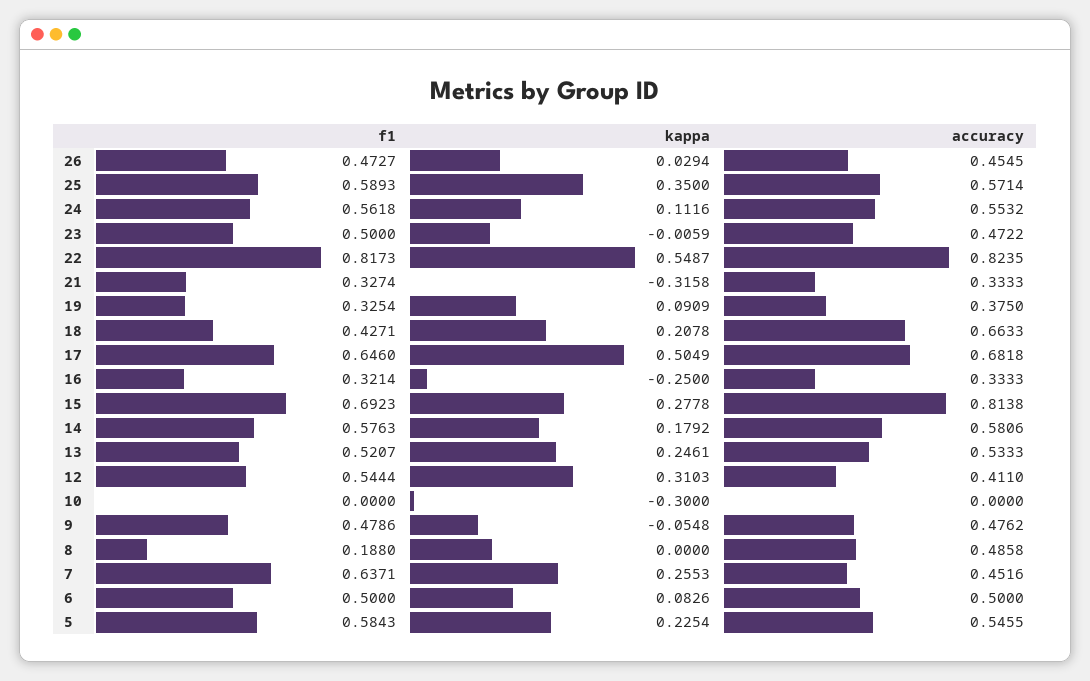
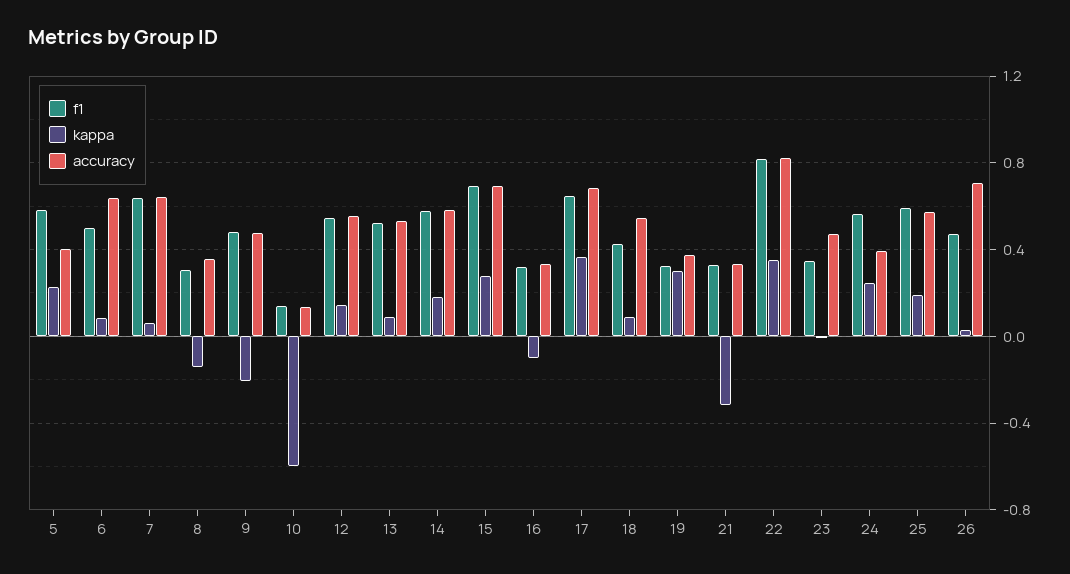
  {
    "f1": {
      "26": 0.4727,
      "25": 0.5893,
      "24": 0.5618,
-     "23": 0.5,
+     "23": 0.35,
      "22": 0.8173,
      "21": 0.3274,
      "19": 0.3254,
      "18": 0.4271,
      "17": 0.646,
      "16": 0.3214,
      "15": 0.6923,
      "14": 0.5763,
      "13": 0.5207,
      "12": 0.5444,
-     "10": 0,
+     "10": 0.15,
      "9": 0.4786,
-     "8": 0.188,
+     "8": 0.3,
      "7": 0.6371,
      "6": 0.5,
      "5": 0.5843
    },
    "kappa": {
      "26": 0.0294,
-     "25": 0.35,
+     "25": 0.2,
-     "24": 0.1116,
+     "24": 0.25,
      "23": -0.0059,
-     "22": 0.5487,
+     "22": 0.35,
      "21": -0.3158,
-     "19": 0.0909,
+     "19": 0.3,
-     "18": 0.2078,
+     "18": 0.1,
-     "17": 0.5049,
+     "17": 0.35,
-     "16": -0.25,
+     "16": -0.1,
      "15": 0.2778,
      "14": 0.1792,
-     "13": 0.2461,
+     "13": 0.1,
-     "12": 0.3103,
+     "12": 0.15,
-     "10": -0.3,
+     "10": -0.6,
-     "9": -0.0548,
+     "9": -0.2,
-     "8": 0,
+     "8": -0.15,
-     "7": 0.2553,
+     "7": 0.05,
      "6": 0.0826,
      "5": 0.2254
    },
    "accuracy": {
-     "26": 0.4545,
+     "26": 0.7,
      "25": 0.5714,
-     "24": 0.5532,
+     "24": 0.4,
      "23": 0.4722,
      "22": 0.8235,
      "21": 0.3333,
      "19": 0.375,
-     "18": 0.6633,
+     "18": 0.55,
      "17": 0.6818,
      "16": 0.3333,
-     "15": 0.8138,
+     "15": 0.7,
      "14": 0.5806,
      "13": 0.5333,
-     "12": 0.411,
+     "12": 0.55,
-     "10": 0,
+     "10": 0.15,
      "9": 0.4762,
-     "8": 0.4858,
+     "8": 0.35,
-     "7": 0.4516,
+     "7": 0.65,
-     "6": 0.5,
+     "6": 0.65,
-     "5": 0.5455
+     "5": 0.4
    }
  }

